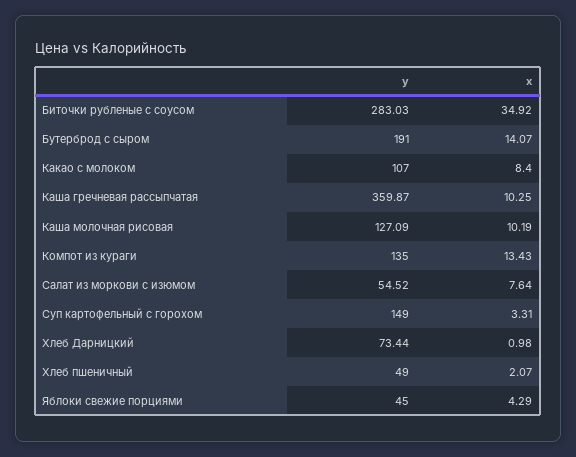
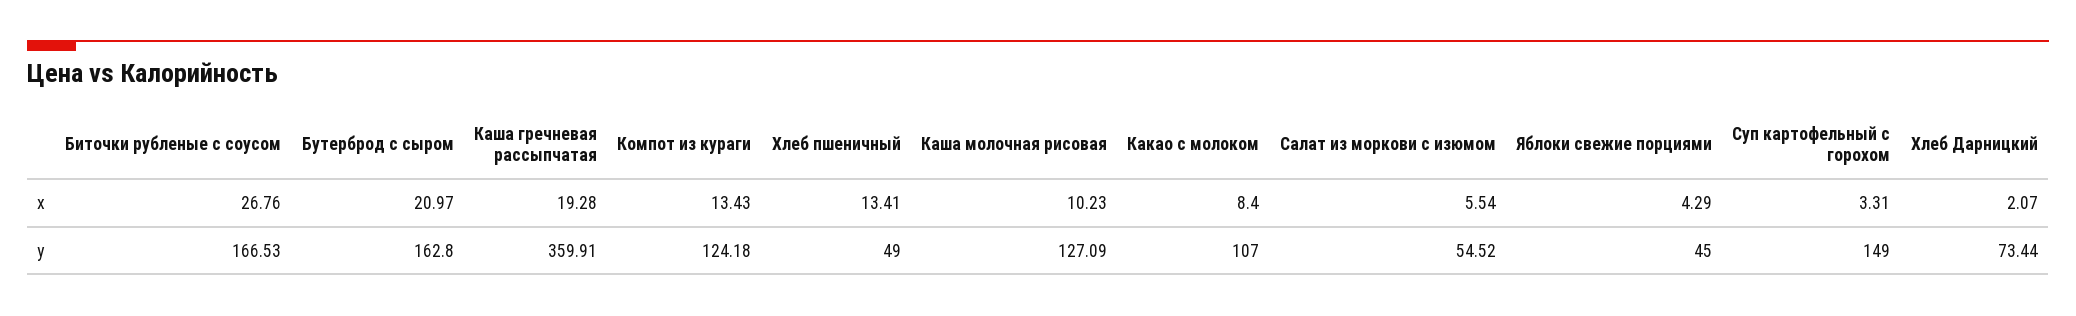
  {
    "y": {
-     "Биточки рубленые с соусом": 283.03,
+     "Биточки рубленые с соусом": 166.53,
-     "Бутерброд с сыром": 191,
+     "Бутерброд с сыром": 162.8,
      "Какао с молоком": 107,
-     "Каша гречневая рассыпчатая": 359.87,
+     "Каша гречневая рассыпчатая": 359.91,
      "Каша молочная рисовая": 127.09,
-     "Компот из кураги": 135,
+     "Компот из кураги": 124.18,
      "Салат из моркови с изюмом": 54.52,
      "Суп картофельный с горохом": 149,
      "Хлеб Дарницкий": 73.44,
      "Хлеб пшеничный": 49,
      "Яблоки свежие порциями": 45
    },
    "x": {
-     "Биточки рубленые с соусом": 34.92,
+     "Биточки рубленые с соусом": 26.76,
-     "Бутерброд с сыром": 14.07,
+     "Бутерброд с сыром": 20.97,
      "Какао с молоком": 8.4,
-     "Каша гречневая рассыпчатая": 10.25,
+     "Каша гречневая рассыпчатая": 19.28,
-     "Каша молочная рисовая": 10.19,
+     "Каша молочная рисовая": 10.23,
      "Компот из кураги": 13.43,
-     "Салат из моркови с изюмом": 7.64,
+     "Салат из моркови с изюмом": 5.54,
      "Суп картофельный с горохом": 3.31,
-     "Хлеб Дарницкий": 0.98,
+     "Хлеб Дарницкий": 2.07,
-     "Хлеб пшеничный": 2.07,
+     "Хлеб пшеничный": 13.41,
      "Яблоки свежие порциями": 4.29
    }
  }

